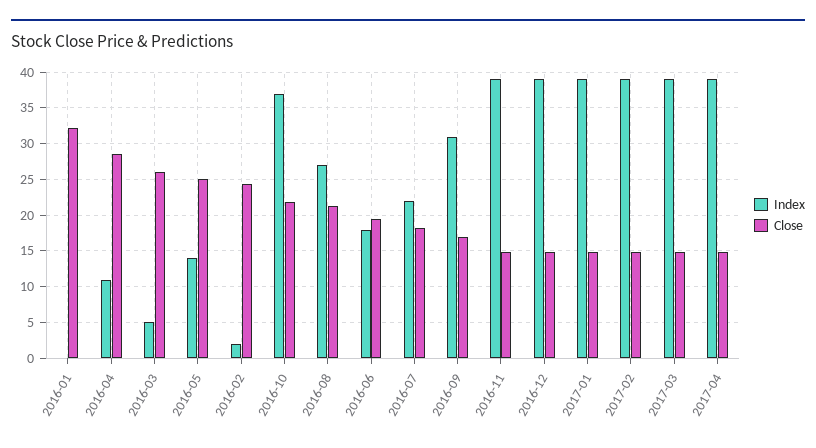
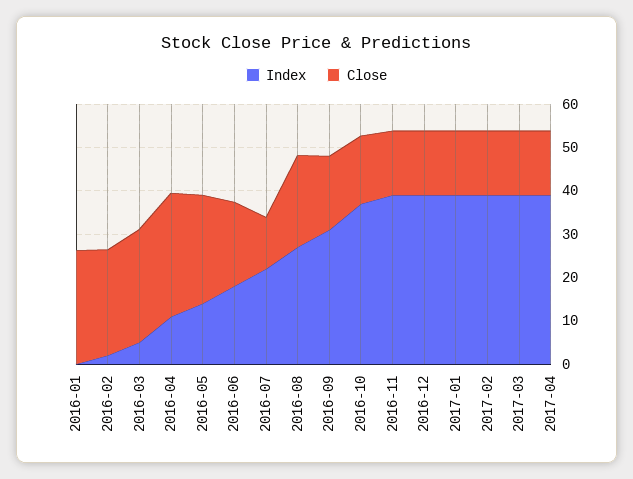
  {
    "Index": {
      "2016-01": 0,
      "2016-04": 11,
      "2016-03": 5,
      "2016-05": 14,
      "2016-02": 2,
      "2016-10": 37,
      "2016-08": 27,
      "2016-06": 18,
      "2016-07": 22,
      "2016-09": 31,
      "2016-11": 39,
      "2016-12": 39,
      "2017-01": 39,
      "2017-02": 39,
      "2017-03": 39,
      "2017-04": 39
    },
    "Close": {
-     "2016-01": 32,
+     "2016-01": 26,
      "2016-04": 29,
      "2016-03": 26,
      "2016-05": 25,
      "2016-02": 24,
-     "2016-10": 22,
+     "2016-10": 16,
      "2016-08": 21,
      "2016-06": 19,
-     "2016-07": 18,
+     "2016-07": 12,
      "2016-09": 17,
      "2016-11": 15,
      "2016-12": 15,
      "2017-01": 15,
      "2017-02": 15,
      "2017-03": 15,
      "2017-04": 15
    }
  }

